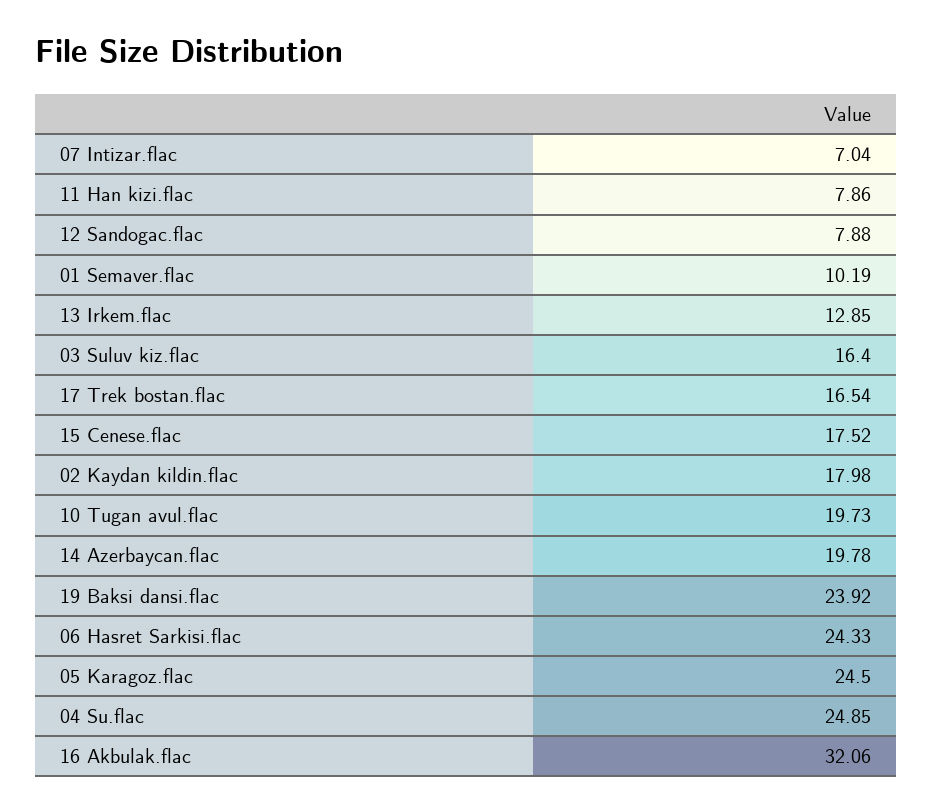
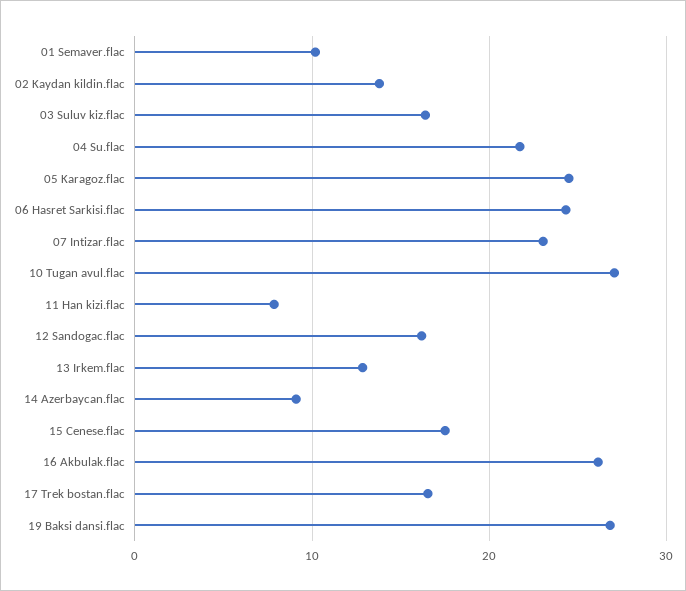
  {
-   "07 Intizar.flac": 7.04,
+   "07 Intizar.flac": 23,
    "11 Han kizi.flac": 7.86,
-   "12 Sandogac.flac": 7.88,
+   "12 Sandogac.flac": 16,
    "01 Semaver.flac": 10.19,
    "13 Irkem.flac": 12.85,
    "03 Suluv kiz.flac": 16.4,
    "17 Trek bostan.flac": 16.54,
    "15 Cenese.flac": 17.52,
-   "02 Kaydan kildin.flac": 17.98,
+   "02 Kaydan kildin.flac": 14,
-   "10 Tugan avul.flac": 19.73,
+   "10 Tugan avul.flac": 27,
-   "14 Azerbaycan.flac": 19.78,
+   "14 Azerbaycan.flac": 9,
-   "19 Baksi dansi.flac": 23.92,
+   "19 Baksi dansi.flac": 27,
    "06 Hasret Sarkisi.flac": 24.33,
    "05 Karagoz.flac": 24.5,
-   "04 Su.flac": 24.85,
+   "04 Su.flac": 22,
-   "16 Akbulak.flac": 32.06
+   "16 Akbulak.flac": 26
  }

